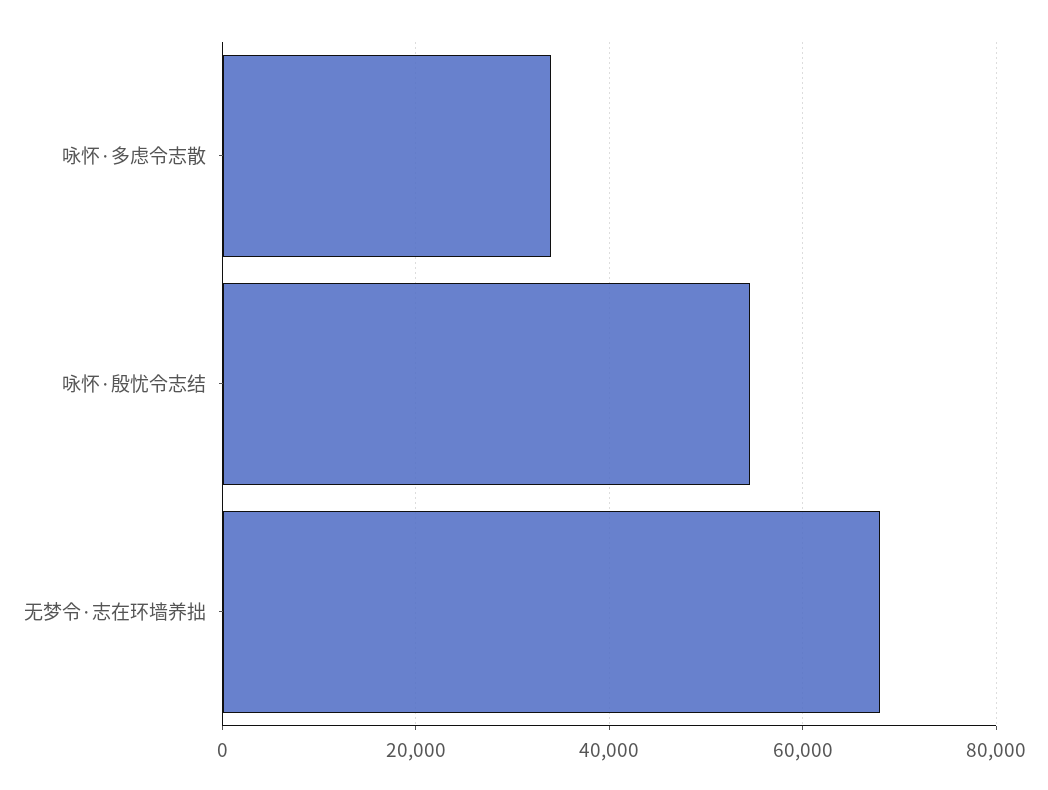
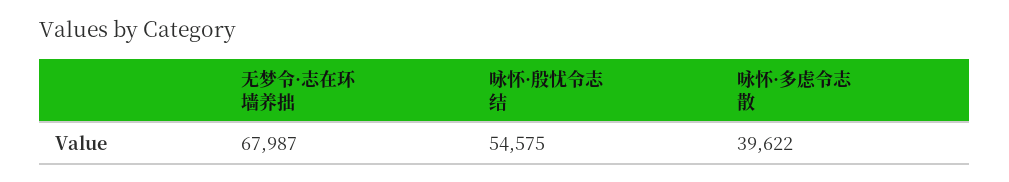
  {
-   "咏怀·多虑令志散": 34000,
+   "咏怀·多虑令志散": 39622,
    "咏怀·殷忧令志结": 54575,
    "无梦令·志在环墙养拙": 67987
  }

